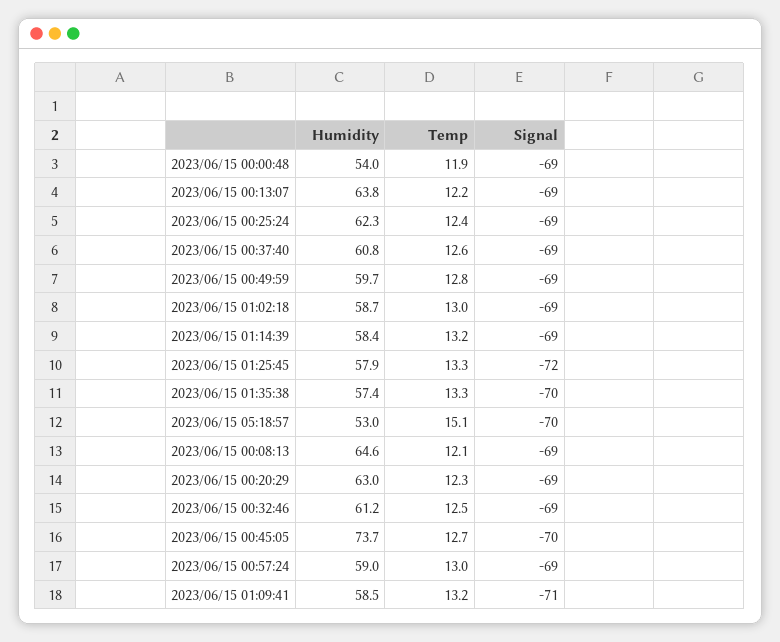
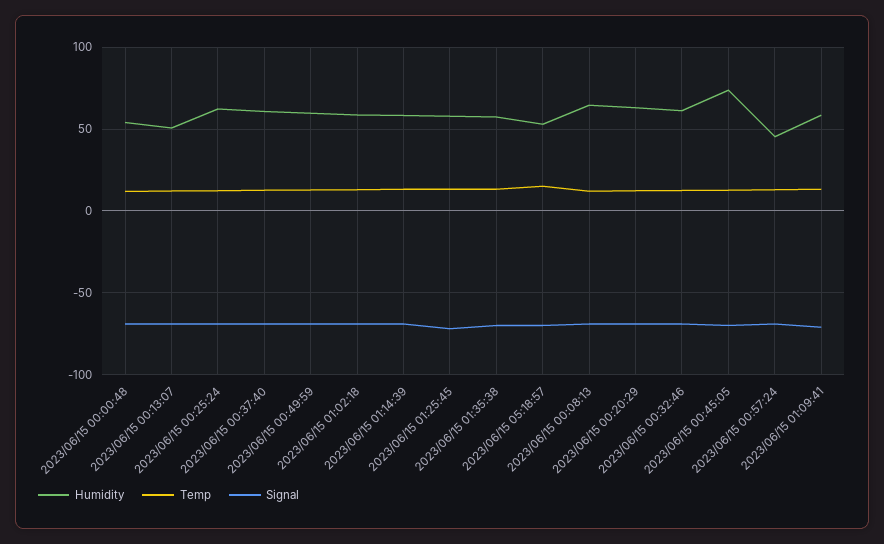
  {
    "Humidity": {
      "2023/06/15 00:00:48": 54,
-     "2023/06/15 00:13:07": 63.8,
+     "2023/06/15 00:13:07": 50,
      "2023/06/15 00:25:24": 62.3,
      "2023/06/15 00:37:40": 60.8,
      "2023/06/15 00:49:59": 59.7,
      "2023/06/15 01:02:18": 58.7,
      "2023/06/15 01:14:39": 58.4,
      "2023/06/15 01:25:45": 57.9,
      "2023/06/15 01:35:38": 57.4,
      "2023/06/15 05:18:57": 53,
      "2023/06/15 00:08:13": 64.6,
      "2023/06/15 00:20:29": 63,
      "2023/06/15 00:32:46": 61.2,
      "2023/06/15 00:45:05": 73.7,
-     "2023/06/15 00:57:24": 59,
+     "2023/06/15 00:57:24": 45,
      "2023/06/15 01:09:41": 58.5
    },
    "Temp": {
      "2023/06/15 00:00:48": 11.9,
      "2023/06/15 00:13:07": 12.2,
      "2023/06/15 00:25:24": 12.4,
      "2023/06/15 00:37:40": 12.6,
      "2023/06/15 00:49:59": 12.8,
      "2023/06/15 01:02:18": 13,
      "2023/06/15 01:14:39": 13.2,
      "2023/06/15 01:25:45": 13.3,
      "2023/06/15 01:35:38": 13.3,
      "2023/06/15 05:18:57": 15.1,
      "2023/06/15 00:08:13": 12.1,
      "2023/06/15 00:20:29": 12.3,
      "2023/06/15 00:32:46": 12.5,
      "2023/06/15 00:45:05": 12.7,
      "2023/06/15 00:57:24": 13,
      "2023/06/15 01:09:41": 13.2
    },
    "Signal": {
      "2023/06/15 00:00:48": -69,
      "2023/06/15 00:13:07": -69,
      "2023/06/15 00:25:24": -69,
      "2023/06/15 00:37:40": -69,
      "2023/06/15 00:49:59": -69,
      "2023/06/15 01:02:18": -69,
      "2023/06/15 01:14:39": -69,
      "2023/06/15 01:25:45": -72,
      "2023/06/15 01:35:38": -70,
      "2023/06/15 05:18:57": -70,
      "2023/06/15 00:08:13": -69,
      "2023/06/15 00:20:29": -69,
      "2023/06/15 00:32:46": -69,
      "2023/06/15 00:45:05": -70,
      "2023/06/15 00:57:24": -69,
      "2023/06/15 01:09:41": -71
    }
  }

